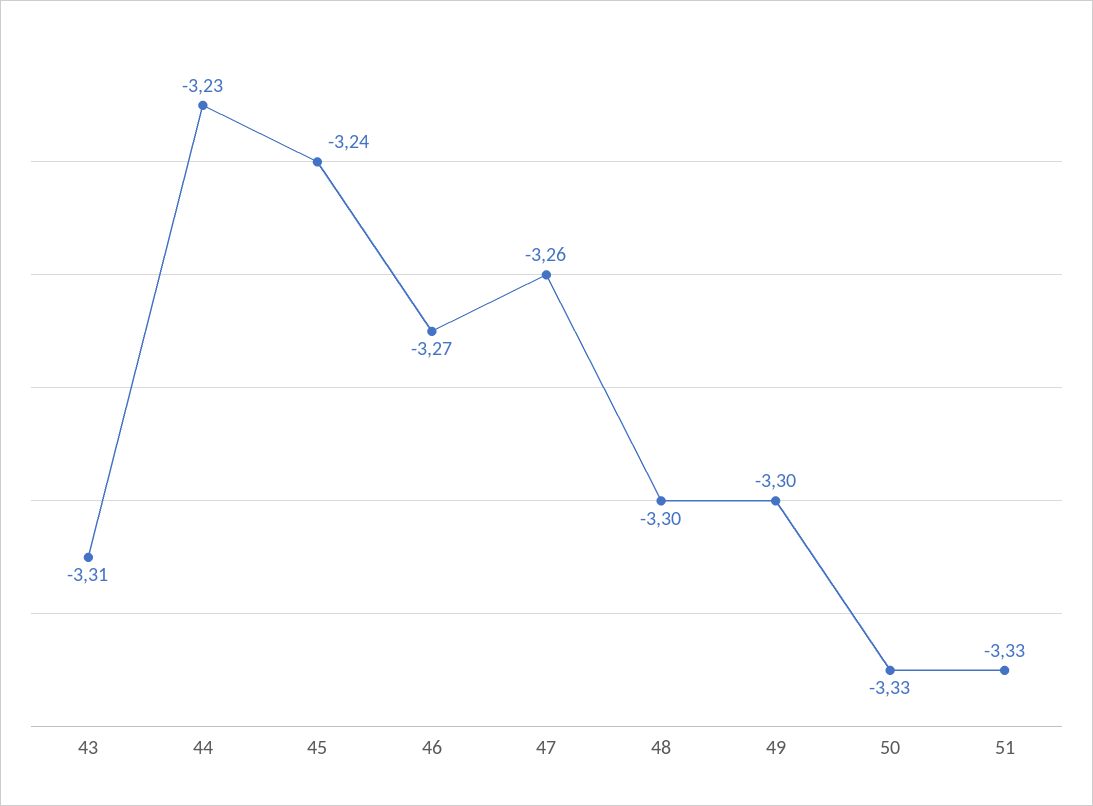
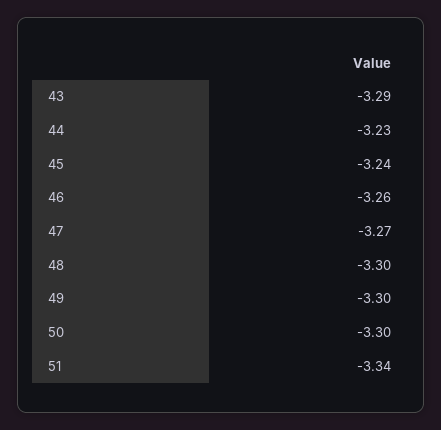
  {
-   "43": -3.31,
+   "43": -3.29,
    "44": -3.23,
    "45": -3.24,
-   "46": -3.27,
+   "46": -3.26,
-   "47": -3.26,
+   "47": -3.27,
    "48": -3.3,
    "49": -3.3,
-   "50": -3.33,
+   "50": -3.3,
-   "51": -3.33
+   "51": -3.34
  }

